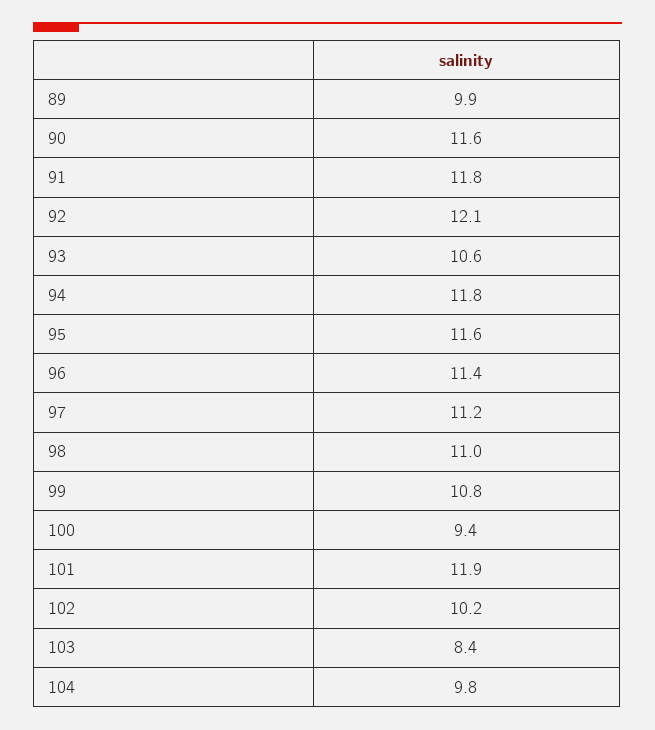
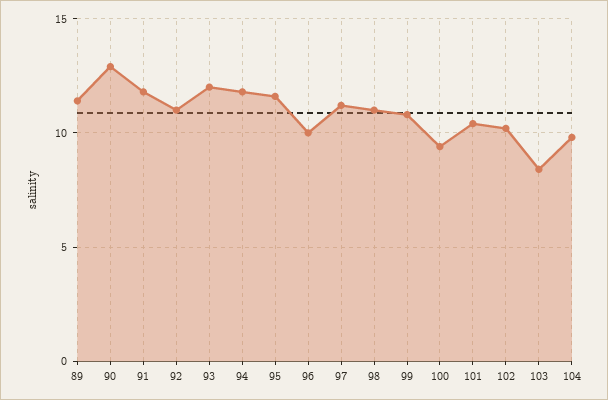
  {
-   "89": 9.9,
+   "89": 11.5,
-   "90": 11.6,
+   "90": 13,
    "91": 11.8,
-   "92": 12.1,
+   "92": 11,
-   "93": 10.6,
+   "93": 12,
    "94": 11.8,
    "95": 11.6,
-   "96": 11.4,
+   "96": 10,
    "97": 11.2,
    "98": 11,
    "99": 10.8,
    "100": 9.4,
-   "101": 11.9,
+   "101": 10.5,
    "102": 10.2,
    "103": 8.4,
    "104": 9.8
  }

